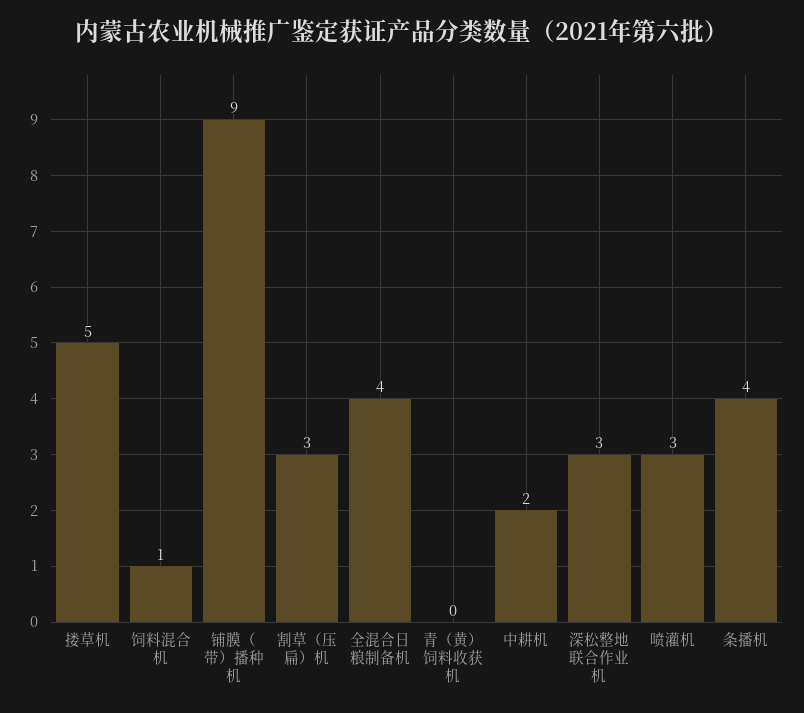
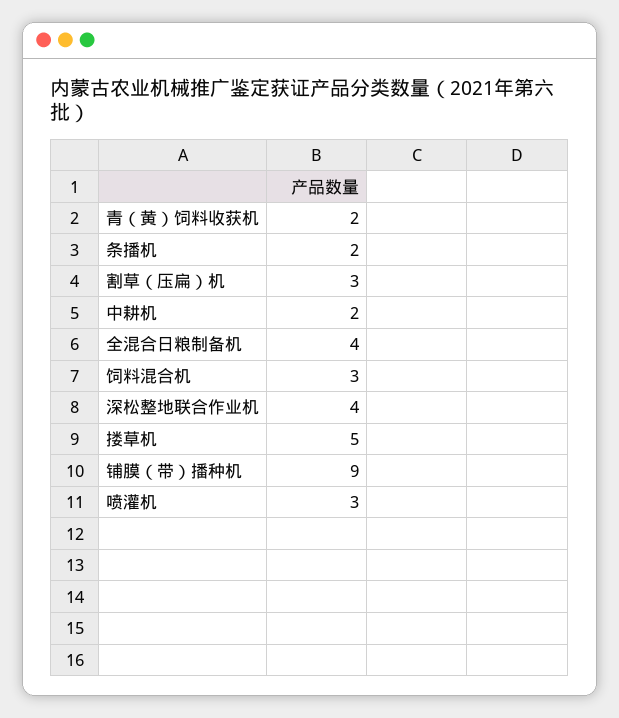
  {
    "搂草机": 5,
-   "饲料混合机": 1,
+   "饲料混合机": 3,
    "铺膜（带）播种机": 9,
    "割草（压扁）机": 3,
    "全混合日粮制备机": 4,
-   "青（黄）饲料收获机": 0,
+   "青（黄）饲料收获机": 2,
    "中耕机": 2,
-   "深松整地联合作业机": 3,
+   "深松整地联合作业机": 4,
    "喷灌机": 3,
-   "条播机": 4
+   "条播机": 2
  }

